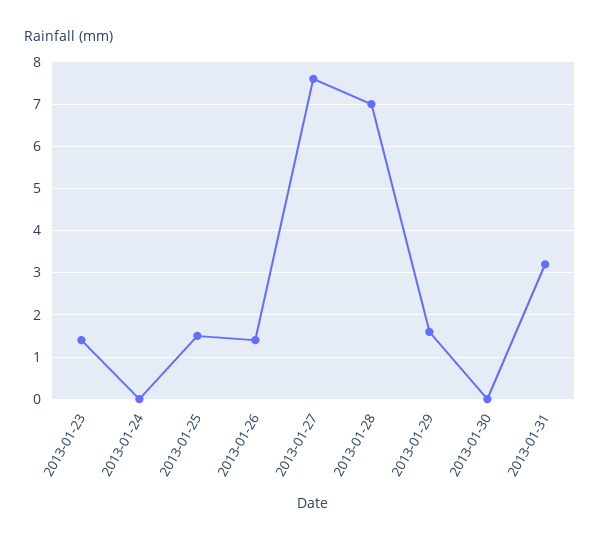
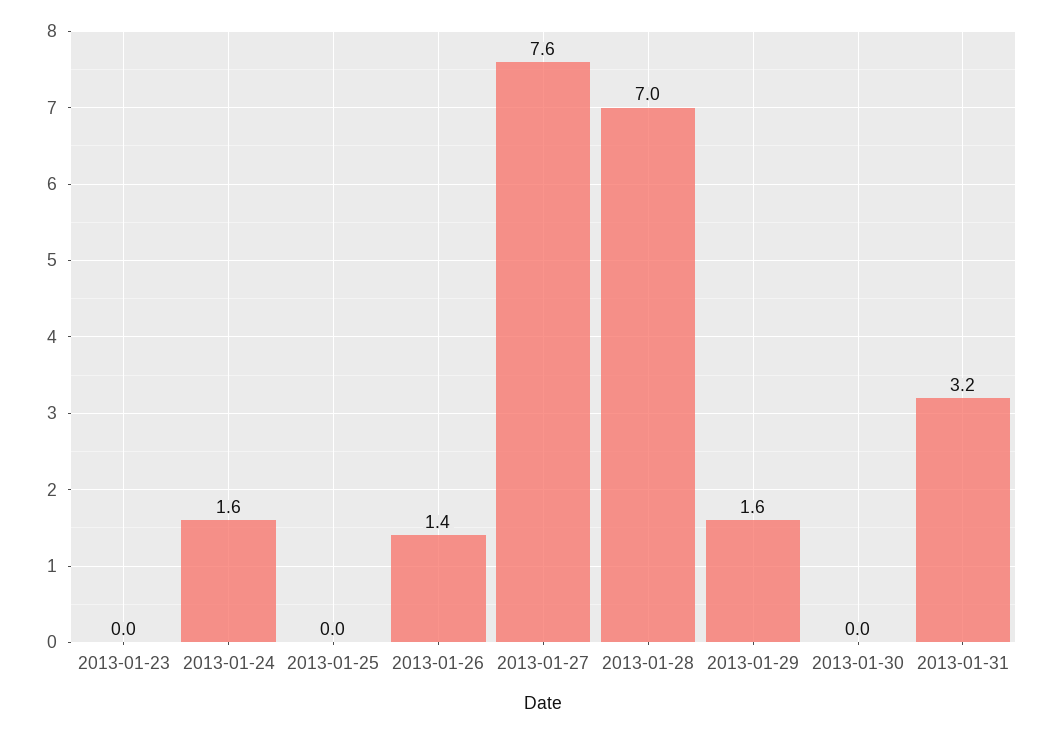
  {
-   "2013-01-23": 1.5,
+   "2013-01-23": 0,
-   "2013-01-24": 0,
+   "2013-01-24": 1.6,
-   "2013-01-25": 1.5,
+   "2013-01-25": 0,
    "2013-01-26": 1.4,
    "2013-01-27": 7.6,
    "2013-01-28": 7,
    "2013-01-29": 1.6,
    "2013-01-30": 0,
    "2013-01-31": 3.2
  }

